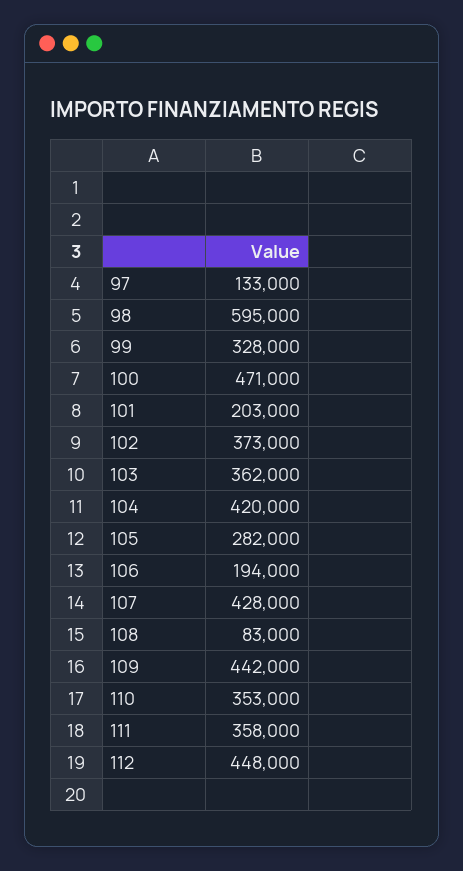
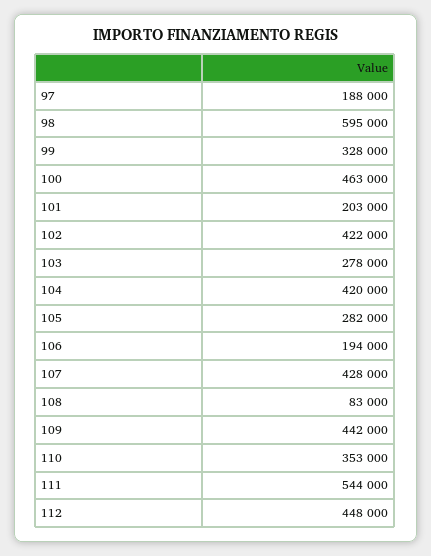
  {
-   "97": 133000,
+   "97": 188000,
    "98": 595000,
    "99": 328000,
-   "100": 471000,
+   "100": 463000,
    "101": 203000,
-   "102": 373000,
+   "102": 422000,
-   "103": 362000,
+   "103": 278000,
    "104": 420000,
    "105": 282000,
    "106": 194000,
    "107": 428000,
    "108": 83000,
    "109": 442000,
    "110": 353000,
-   "111": 358000,
+   "111": 544000,
    "112": 448000
  }

